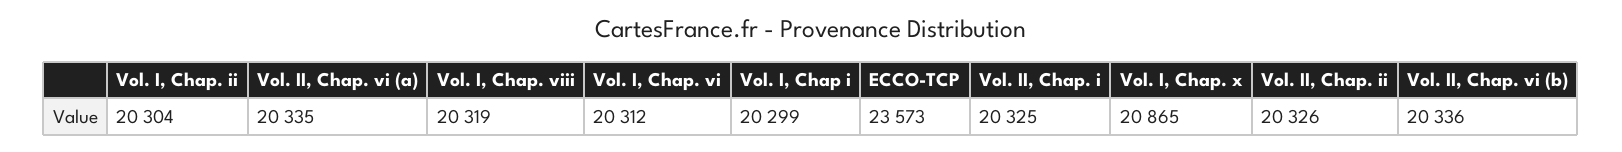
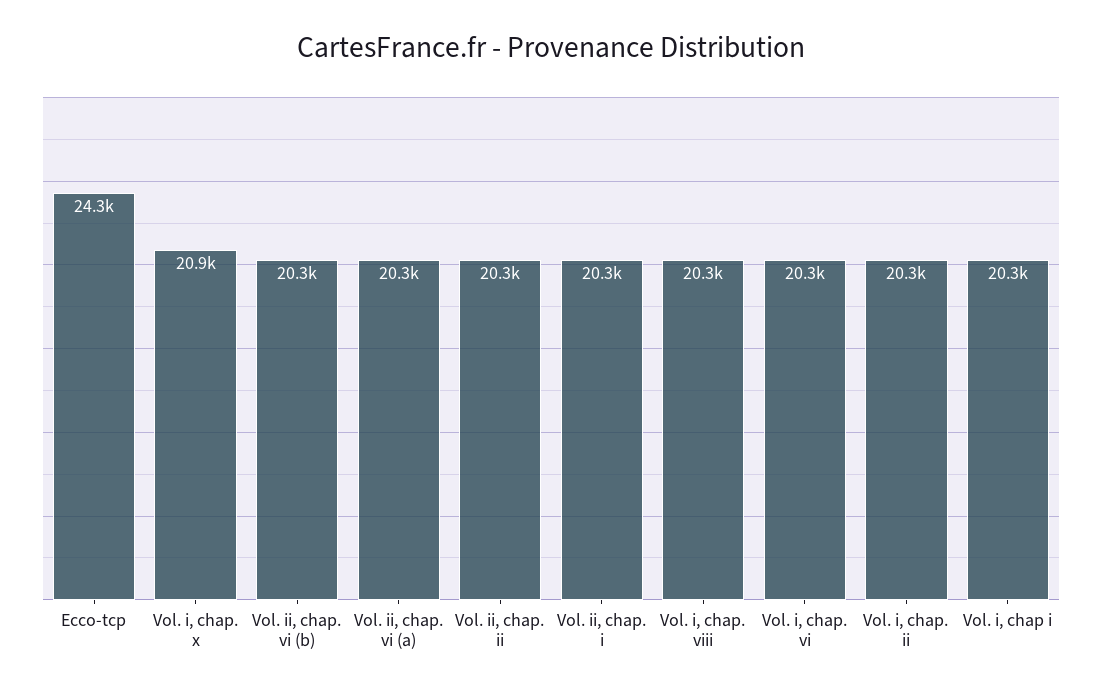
  {
    "Vol. I, Chap. ii": 20304,
    "Vol. II, Chap. vi (a)": 20335,
    "Vol. I, Chap. viii": 20319,
    "Vol. I, Chap. vi": 20312,
    "Vol. I, Chap i": 20299,
-   "ECCO-TCP": 23573,
+   "ECCO-TCP": 24300,
    "Vol. II, Chap. i": 20325,
    "Vol. I, Chap. x": 20865,
    "Vol. II, Chap. ii": 20326,
    "Vol. II, Chap. vi (b)": 20336
  }

